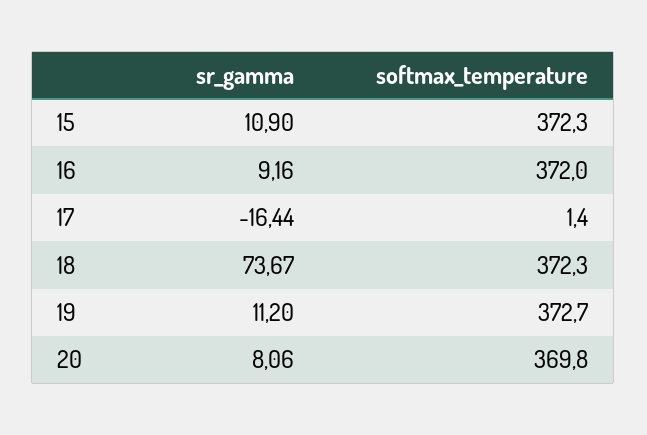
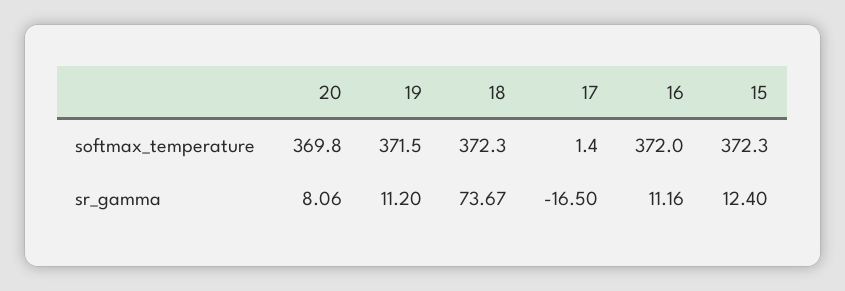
  {
    "sr_gamma": {
-     "15": 10.9,
+     "15": 12.4,
-     "16": 9.16,
+     "16": 11.16,
-     "17": -16.44,
+     "17": -16.5,
      "18": 73.67,
      "19": 11.2,
      "20": 8.06
    },
    "softmax_temperature": {
      "15": 372.3,
      "16": 372,
      "17": 1.4,
      "18": 372.3,
-     "19": 372.7,
+     "19": 371.5,
      "20": 369.8
    }
  }

